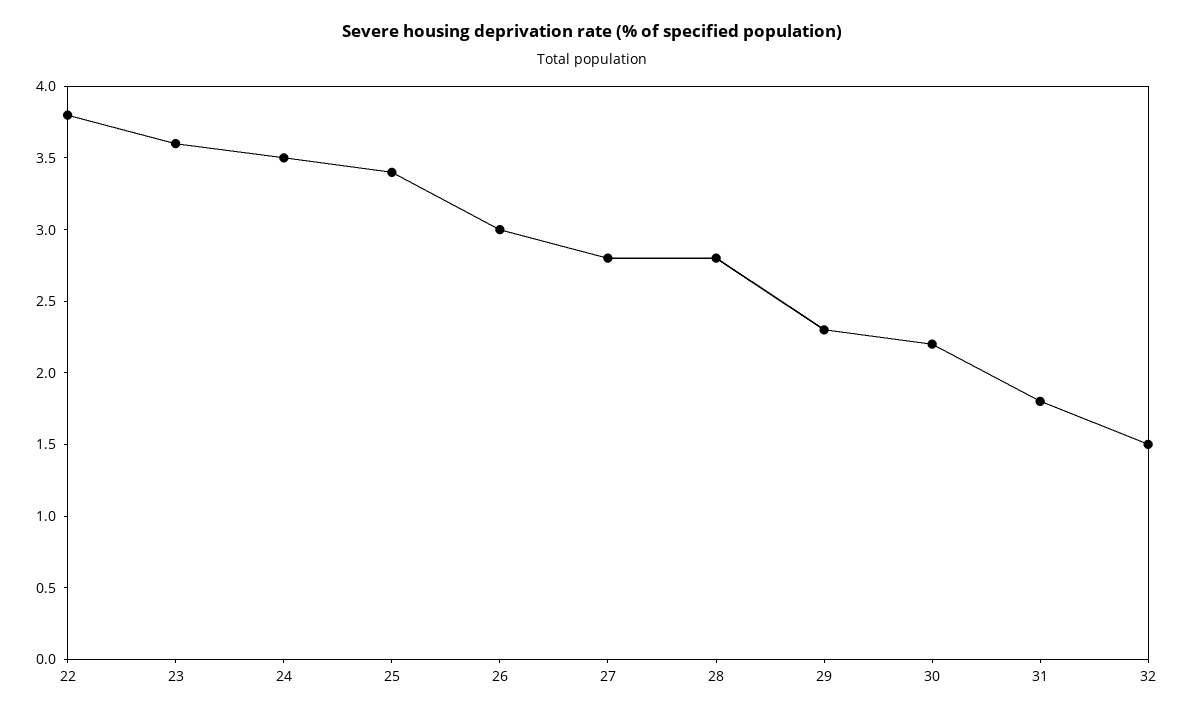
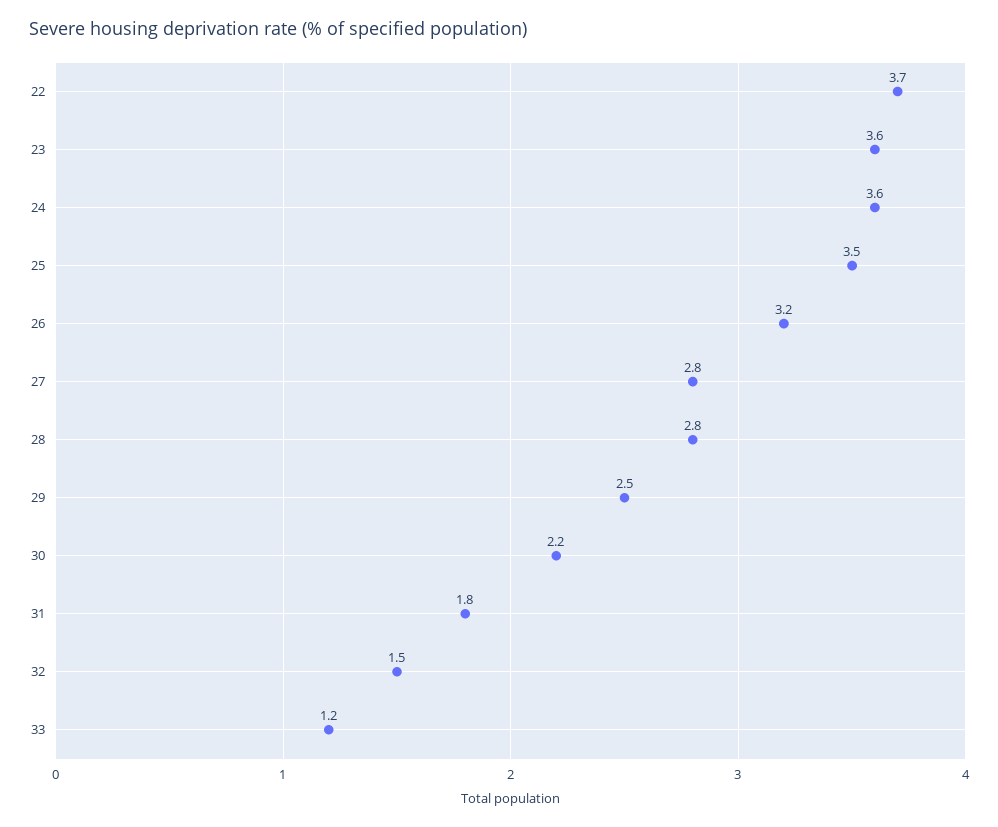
  {
-   "22": 3.8,
+   "22": 3.7,
    "23": 3.6,
-   "24": 3.5,
+   "24": 3.6,
-   "25": 3.4,
+   "25": 3.5,
-   "26": 3,
+   "26": 3.2,
    "27": 2.8,
    "28": 2.8,
-   "29": 2.3,
+   "29": 2.5,
    "30": 2.2,
    "31": 1.8,
-   "32": 1.5
+   "32": 1.5,
+   "33": 1.2
  }

